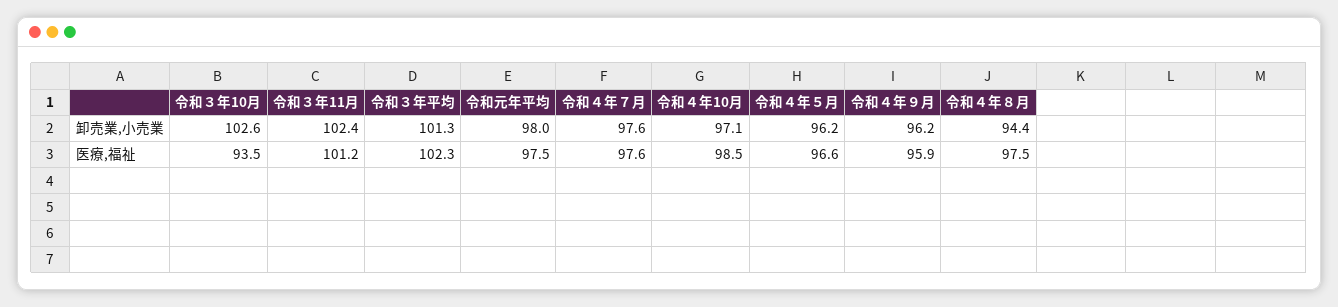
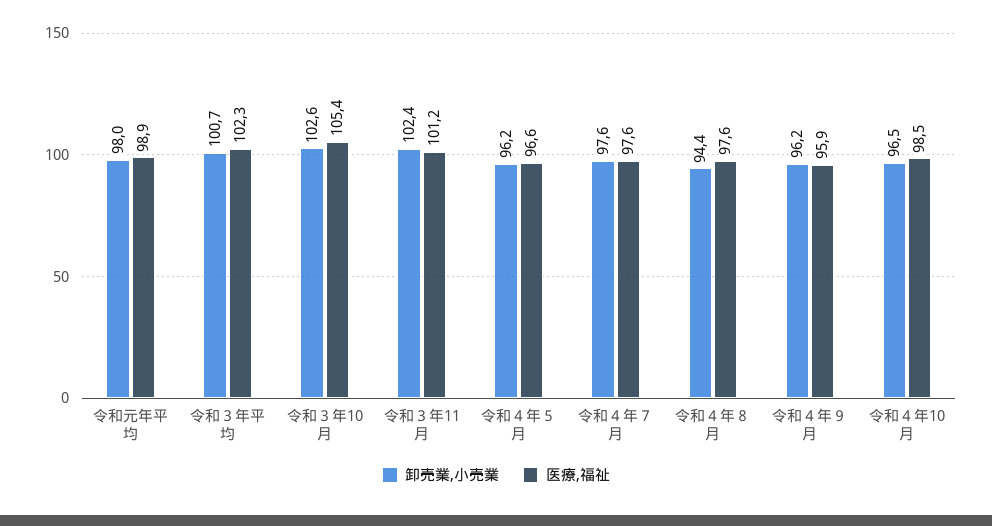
  {
    "卸売業,小売業": {
      "令和３年10月": 102.6,
      "令和３年11月": 102.4,
-     "令和３年平均": 101.3,
+     "令和３年平均": 100.7,
      "令和元年平均": 98,
      "令和４年７月": 97.6,
-     "令和４年10月": 97.1,
+     "令和４年10月": 96.5,
      "令和４年５月": 96.2,
      "令和４年９月": 96.2,
      "令和４年８月": 94.4
    },
    "医療,福祉": {
-     "令和３年10月": 93.5,
+     "令和３年10月": 105.4,
      "令和３年11月": 101.2,
      "令和３年平均": 102.3,
-     "令和元年平均": 97.5,
+     "令和元年平均": 98.9,
      "令和４年７月": 97.6,
      "令和４年10月": 98.5,
      "令和４年５月": 96.6,
      "令和４年９月": 95.9,
-     "令和４年８月": 97.5
+     "令和４年８月": 97.6
    }
  }

